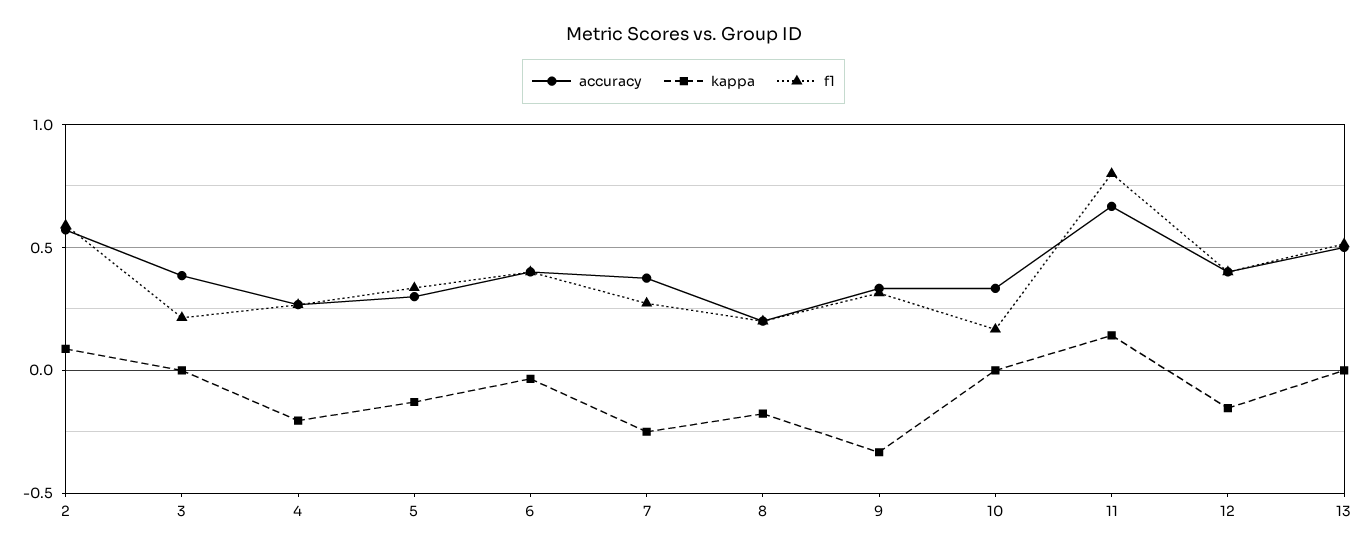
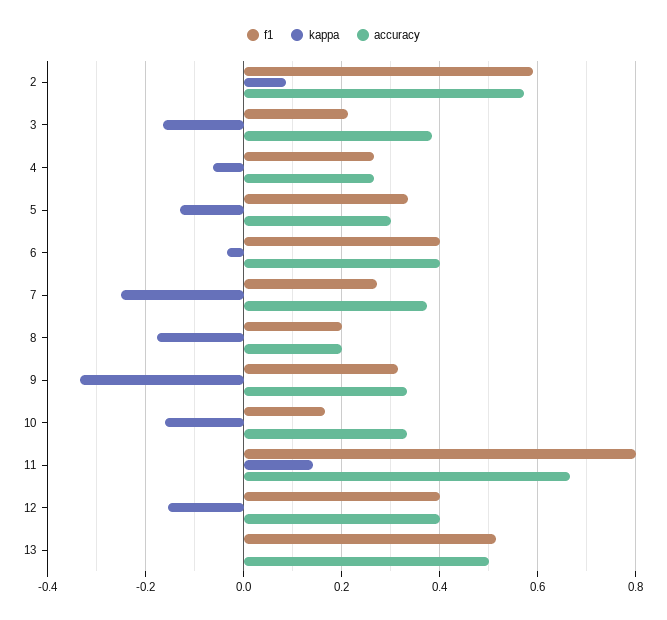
  {
    "accuracy": {
      "2": 0.58,
      "3": 0.38,
      "4": 0.26,
      "5": 0.3,
      "6": 0.4,
      "7": 0.38,
      "8": 0.2,
      "9": 0.34,
      "10": 0.34,
      "11": 0.66,
      "12": 0.4,
      "13": 0.5
    },
    "kappa": {
      "2": 0.08,
-     "3": 0,
+     "3": -0.16,
-     "4": -0.2,
+     "4": -0.06,
      "5": -0.12,
      "6": -0.04,
      "7": -0.26,
      "8": -0.18,
      "9": -0.34,
-     "10": 0,
+     "10": -0.16,
      "11": 0.14,
      "12": -0.16,
      "13": 0
    },
    "f1": {
      "2": 0.6,
      "3": 0.22,
      "4": 0.26,
      "5": 0.34,
      "6": 0.4,
      "7": 0.28,
      "8": 0.2,
      "9": 0.32,
      "10": 0.16,
      "11": 0.8,
      "12": 0.4,
      "13": 0.52
    }
  }

